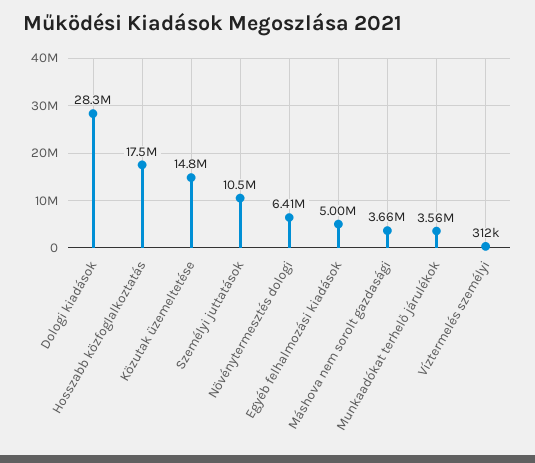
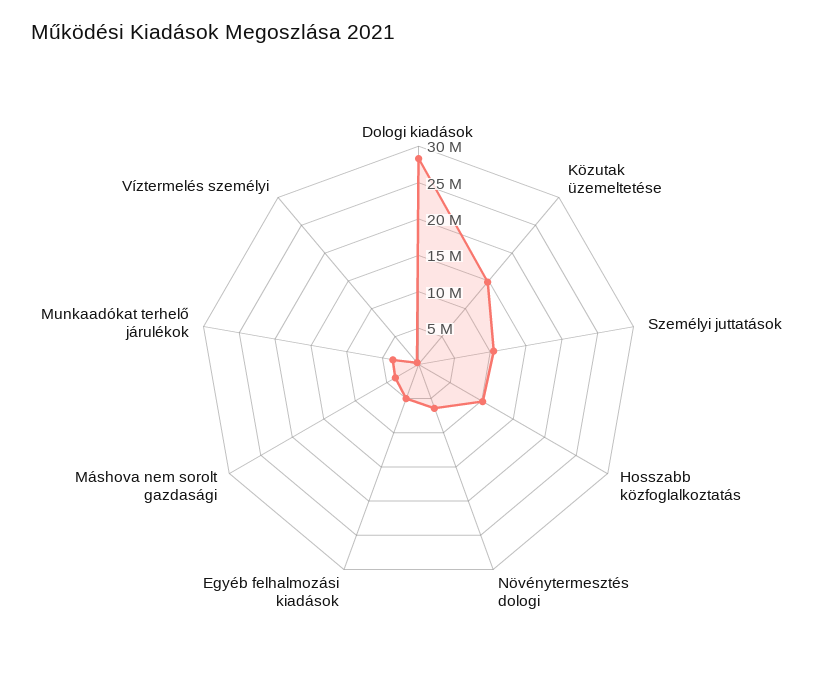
  {
    "Dologi kiadások": 28300000,
-   "Hosszabb közfoglalkoztatás": 17500000,
+   "Hosszabb közfoglalkoztatás": 10000000,
    "Közutak üzemeltetése": 14800000,
    "Személyi juttatások": 10500000,
    "Növénytermesztés dologi": 6410000,
    "Egyéb felhalmozási kiadások": 5000000,
    "Máshova nem sorolt gazdasági": 3660000,
    "Munkaadókat terhelő járulékok": 3560000,
    "Víztermelés személyi": 312000
  }

